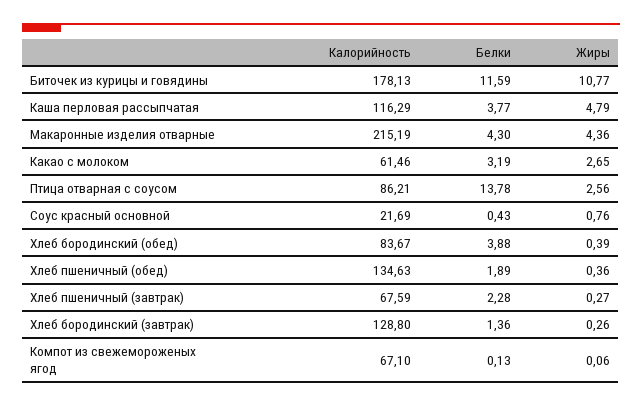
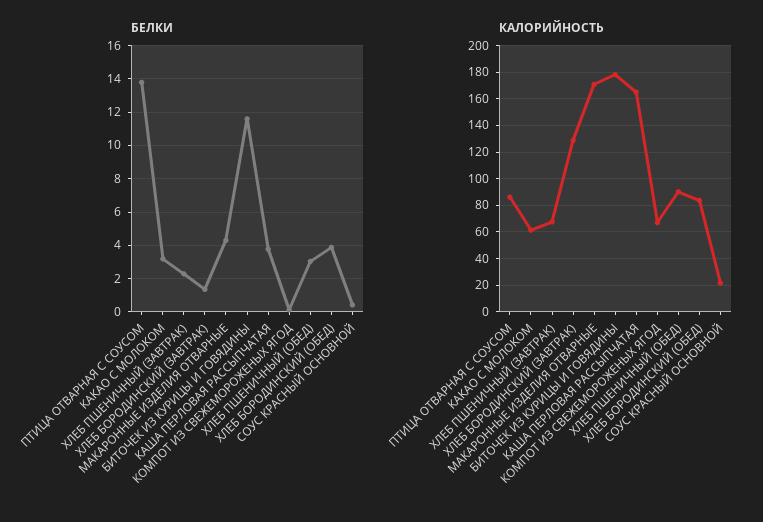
  {
    "Калорийность": {
      "Биточек из курицы и говядины": 178.13,
-     "Каша перловая рассыпчатая": 116.29,
+     "Каша перловая рассыпчатая": 165,
-     "Макаронные изделия отварные": 215.19,
+     "Макаронные изделия отварные": 170,
      "Какао с молоком": 61.46,
      "Птица отварная с соусом": 86.21,
      "Соус красный основной": 21.69,
      "Хлеб бородинский (обед)": 83.67,
-     "Хлеб пшеничный (обед)": 134.63,
+     "Хлеб пшеничный (обед)": 90,
      "Хлеб пшеничный (завтрак)": 67.59,
      "Хлеб бородинский (завтрак)": 128.8,
      "Компот из свежемороженых ягод": 67.1
    },
    "Белки": {
      "Биточек из курицы и говядины": 11.59,
      "Каша перловая рассыпчатая": 3.77,
      "Макаронные изделия отварные": 4.3,
      "Какао с молоком": 3.19,
      "Птица отварная с соусом": 13.78,
      "Соус красный основной": 0.43,
      "Хлеб бородинский (обед)": 3.88,
-     "Хлеб пшеничный (обед)": 1.89,
+     "Хлеб пшеничный (обед)": 3,
      "Хлеб пшеничный (завтрак)": 2.28,
      "Хлеб бородинский (завтрак)": 1.36,
      "Компот из свежемороженых ягод": 0.13
-   },
+   }
-   "Жиры": {
-     "Биточек из курицы и говядины": 10.77,
-     "Каша перловая рассыпчатая": 4.79,
-     "Макаронные изделия отварные": 4.36,
-     "Какао с молоком": 2.65,
-     "Птица отварная с соусом": 2.56,
-     "Соус красный основной": 0.76,
-     "Хлеб бородинский (обед)": 0.39,
-     "Хлеб пшеничный (обед)": 0.36,
-     "Хлеб пшеничный (завтрак)": 0.27,
-     "Хлеб бородинский (завтрак)": 0.26,
-     "Компот из свежемороженых ягод": 0.06
-   }
  }

